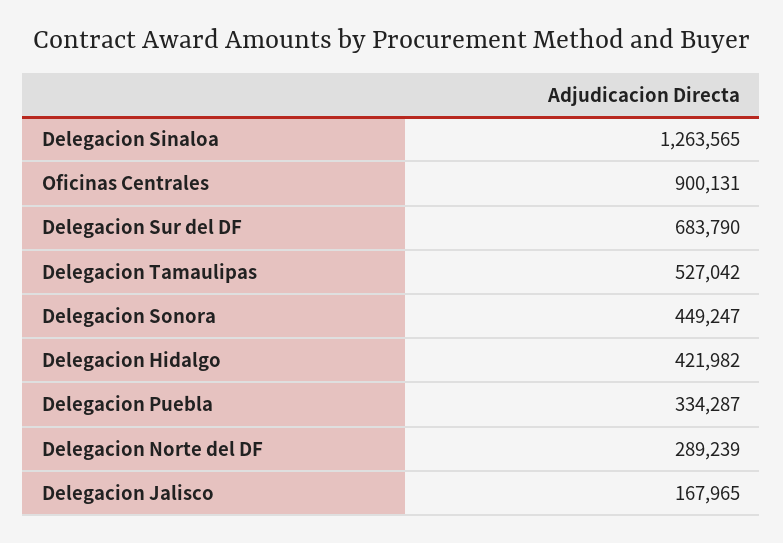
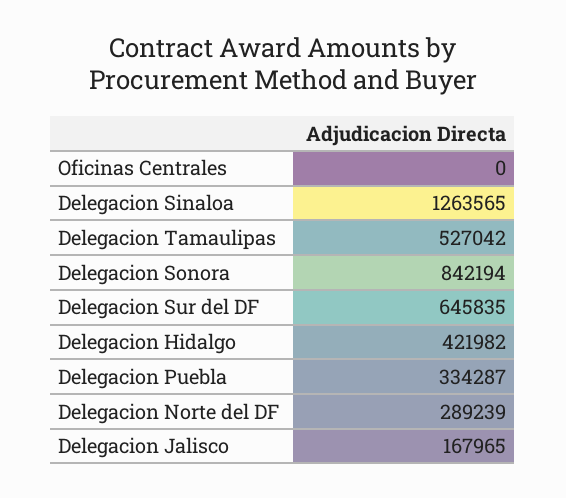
  {
    "Delegacion Sinaloa": 1263565,
-   "Oficinas Centrales": 900131,
+   "Oficinas Centrales": 0,
-   "Delegacion Sur del DF": 683790,
+   "Delegacion Sur del DF": 645835,
    "Delegacion Tamaulipas": 527042,
-   "Delegacion Sonora": 449247,
+   "Delegacion Sonora": 842194,
    "Delegacion Hidalgo": 421982,
    "Delegacion Puebla": 334287,
    "Delegacion Norte del DF": 289239,
    "Delegacion Jalisco": 167965
  }

